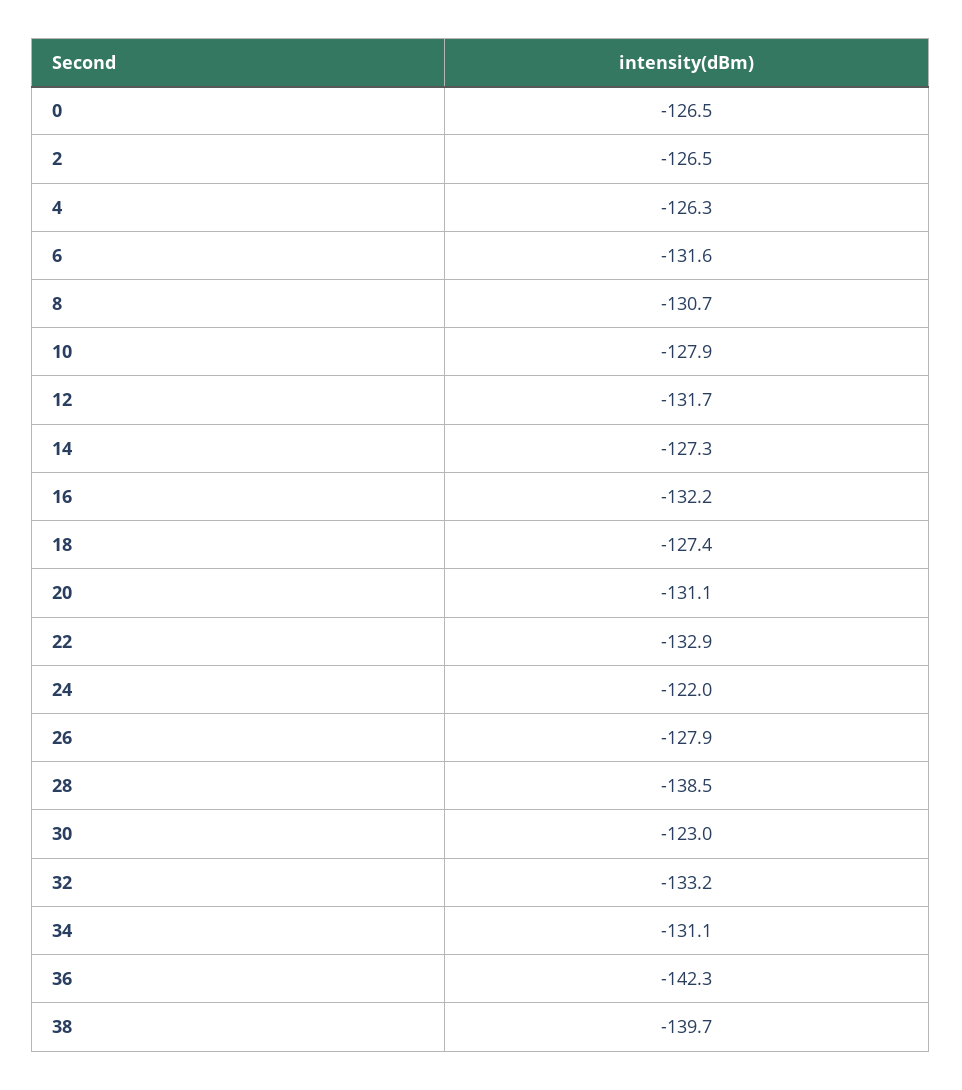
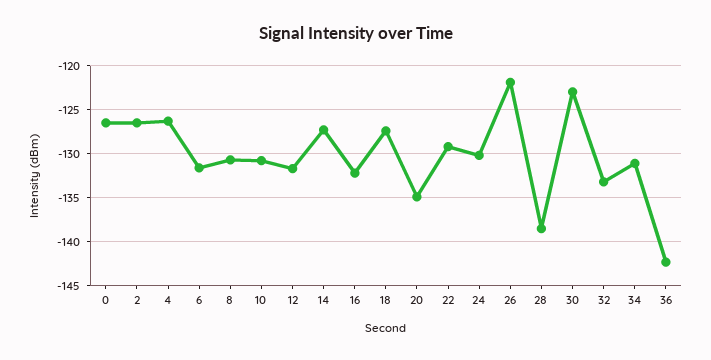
  {
    "0": -126.5,
    "2": -126.5,
    "4": -126.3,
    "6": -131.6,
    "8": -130.7,
-   "10": -127.9,
+   "10": -131,
    "12": -131.7,
    "14": -127.3,
    "16": -132.2,
    "18": -127.4,
-   "20": -131.1,
+   "20": -135,
-   "22": -132.9,
+   "22": -129,
-   "24": -122,
+   "24": -130,
-   "26": -127.9,
+   "26": -122,
    "28": -138.5,
    "30": -123,
    "32": -133.2,
    "34": -131.1,
-   "36": -142.3,
+   "36": -142.3
-   "38": -139.7
  }

